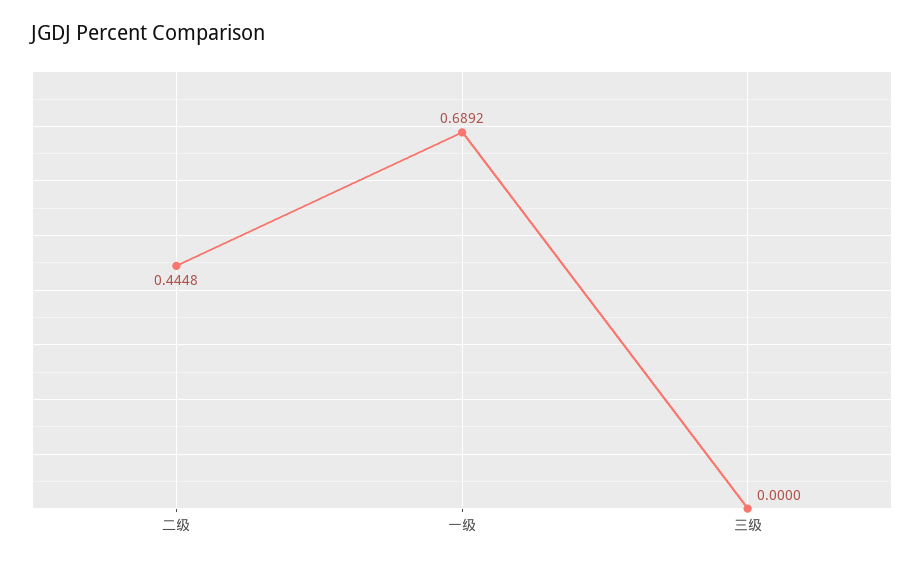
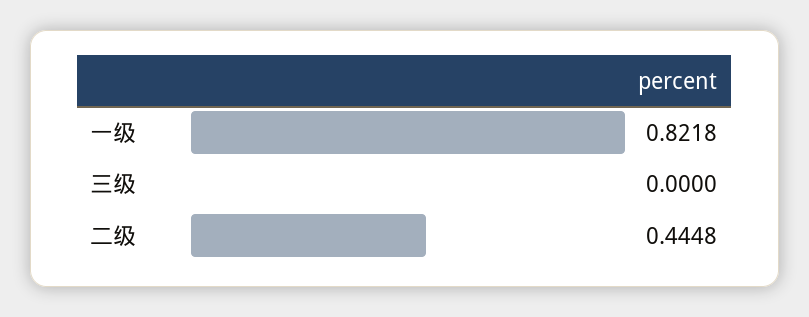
  {
    "二级": 0.4448,
-   "一级": 0.6892,
+   "一级": 0.8218,
    "三级": 0
  }

